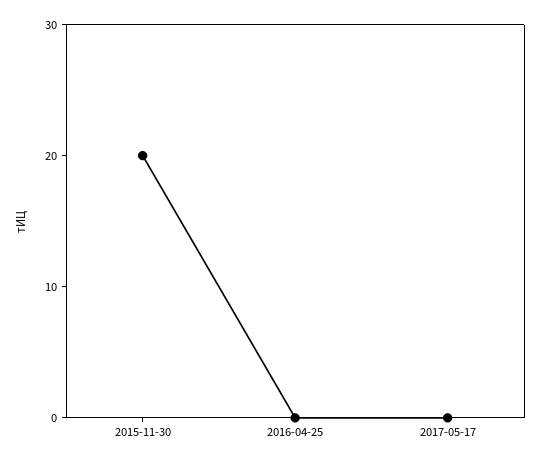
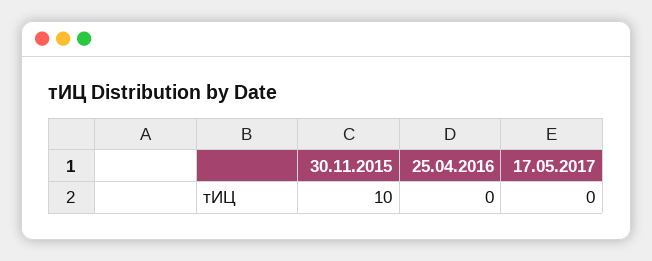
  {
-   "2015-11-30": 20,
+   "2015-11-30": 10,
    "2016-04-25": 0,
    "2017-05-17": 0
  }

